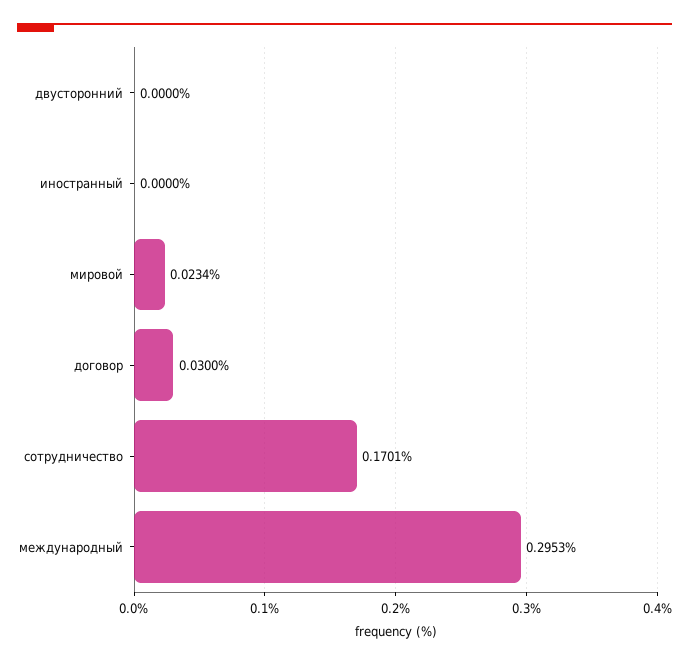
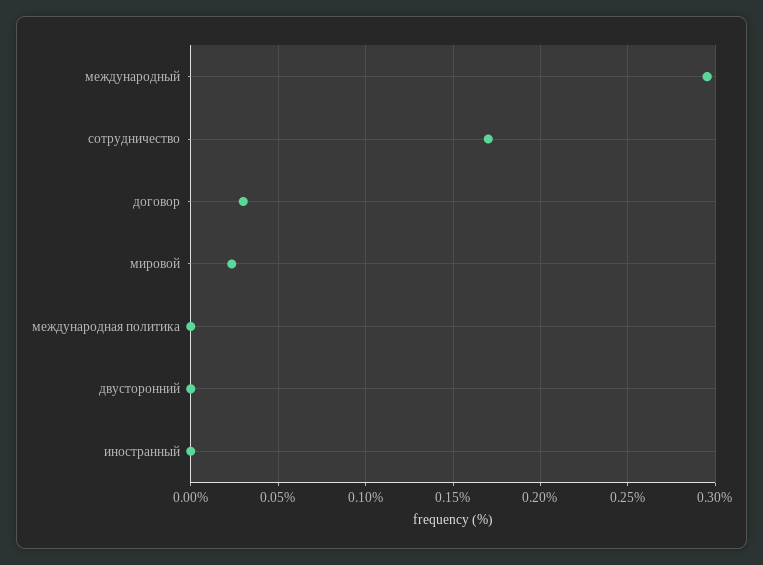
  {
    "двусторонний": 0,
    "иностранный": 0,
    "мировой": 0.0234,
    "договор": 0.03,
    "сотрудничество": 0.1701,
-   "международный": 0.2953
+   "международный": 0.2953,
+   "международная политика": 0
  }

